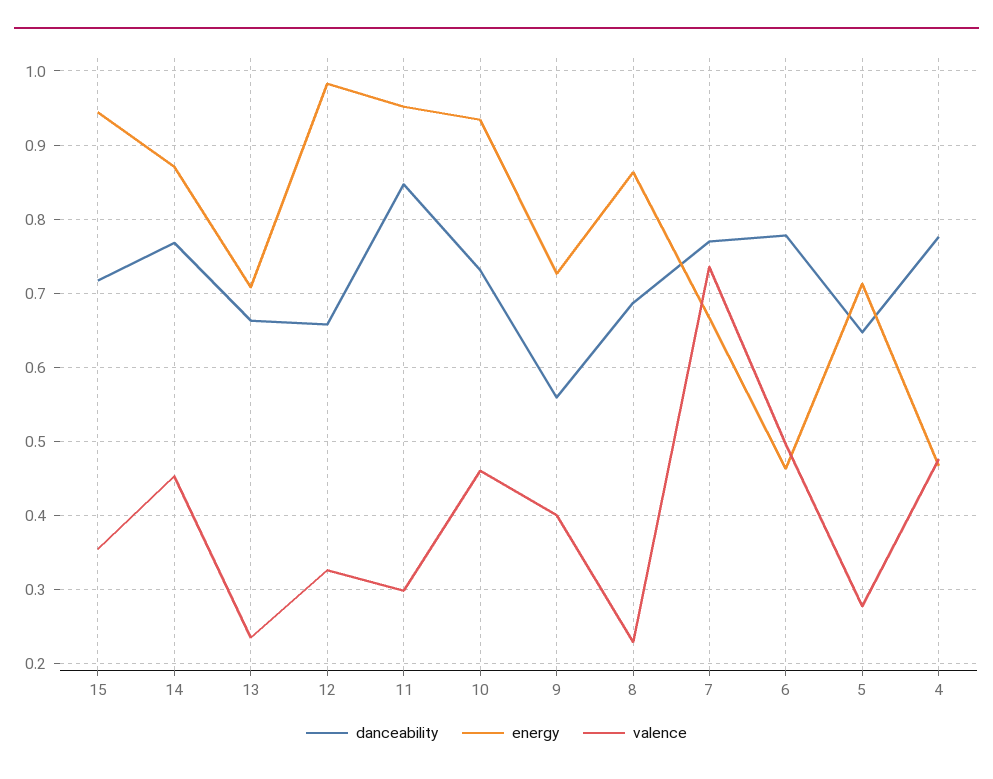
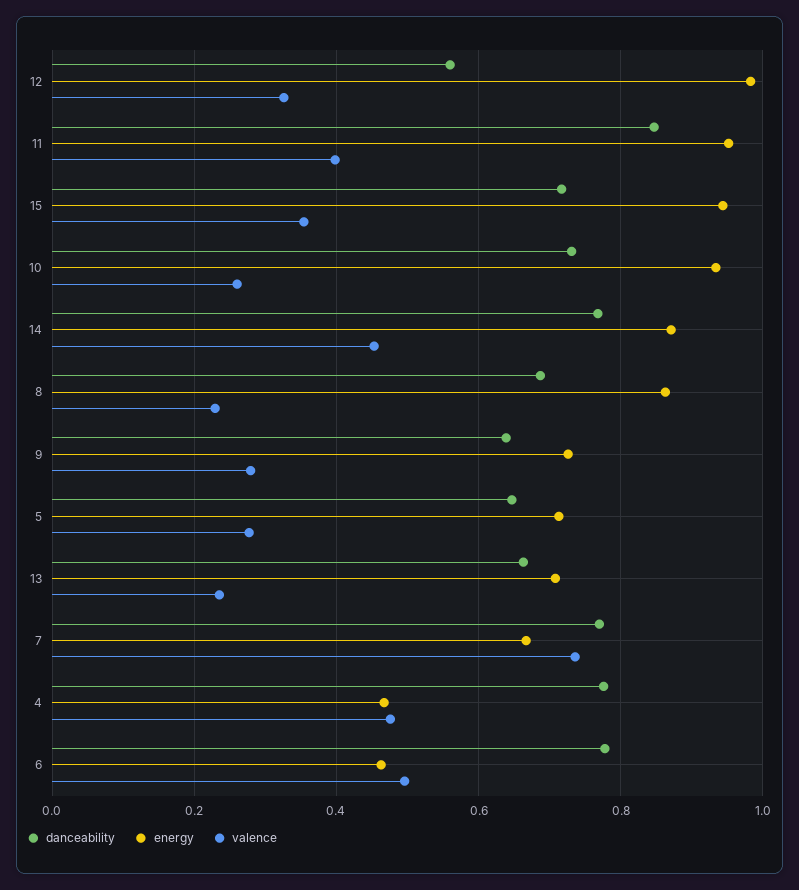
  {
    "danceability": {
      "15": 0.72,
      "14": 0.77,
      "13": 0.66,
-     "12": 0.66,
+     "12": 0.56,
      "11": 0.85,
      "10": 0.73,
-     "9": 0.56,
+     "9": 0.64,
      "8": 0.69,
      "7": 0.77,
      "6": 0.78,
      "5": 0.65,
      "4": 0.78
    },
    "energy": {
      "15": 0.94,
      "14": 0.87,
      "13": 0.71,
      "12": 0.98,
      "11": 0.95,
      "10": 0.93,
      "9": 0.73,
      "8": 0.86,
      "7": 0.67,
      "6": 0.46,
      "5": 0.71,
      "4": 0.47
    },
    "valence": {
      "15": 0.35,
      "14": 0.45,
      "13": 0.24,
      "12": 0.33,
-     "11": 0.3,
+     "11": 0.4,
-     "10": 0.46,
+     "10": 0.26,
-     "9": 0.4,
+     "9": 0.28,
      "8": 0.23,
      "7": 0.74,
      "6": 0.5,
      "5": 0.28,
      "4": 0.48
    }
  }

